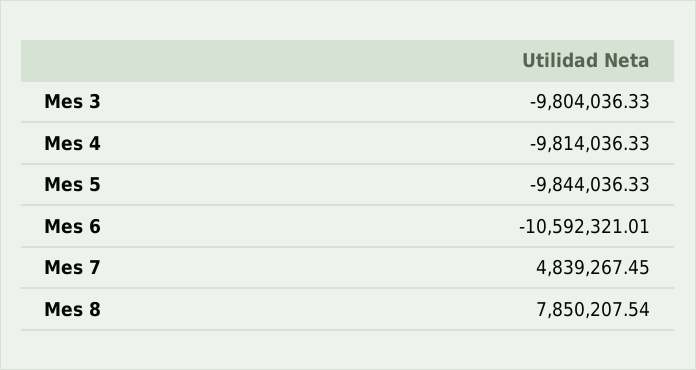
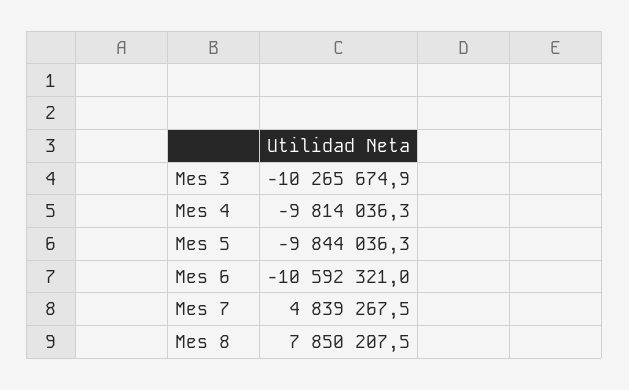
  {
-   "Mes 3": -9804036.33,
+   "Mes 3": -10265674.9,
    "Mes 4": -9814036.33,
    "Mes 5": -9844036.33,
    "Mes 6": -10592321.01,
    "Mes 7": 4839267.45,
    "Mes 8": 7850207.54
  }

